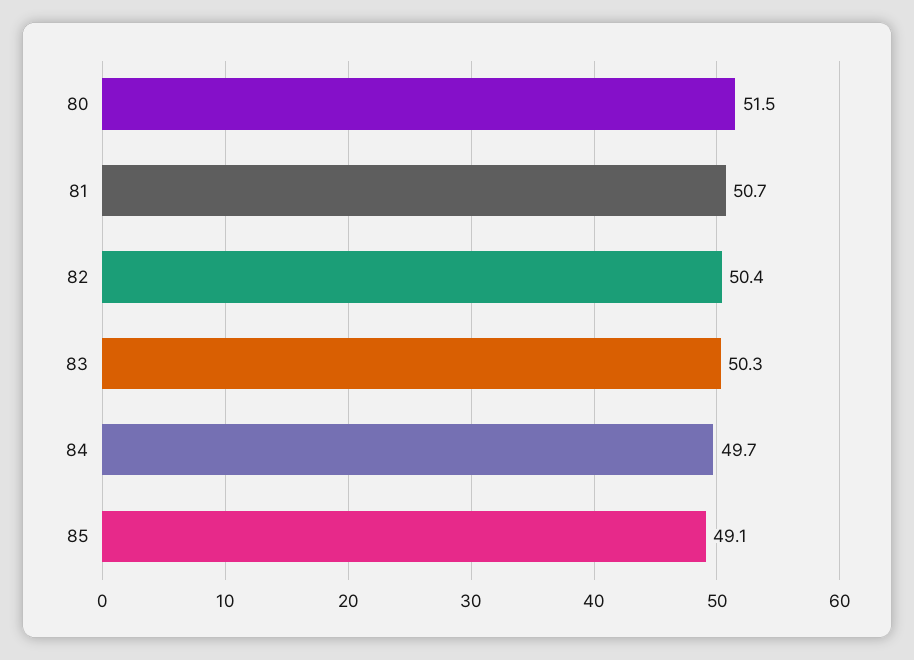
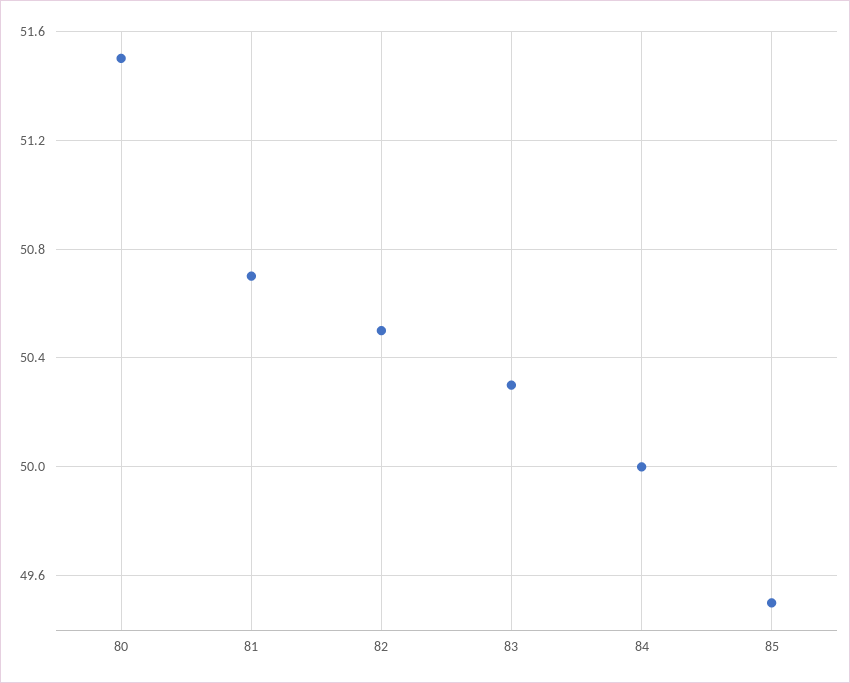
  {
    "80": 51.5,
    "81": 50.7,
-   "82": 50.4,
+   "82": 50.5,
    "83": 50.3,
-   "84": 49.7,
+   "84": 50,
-   "85": 49.1
+   "85": 49.5
  }

